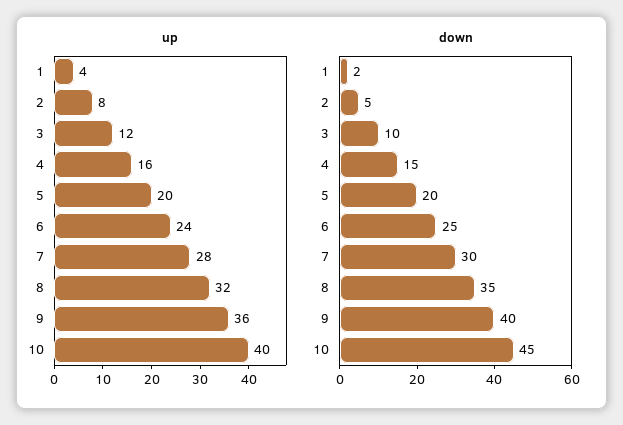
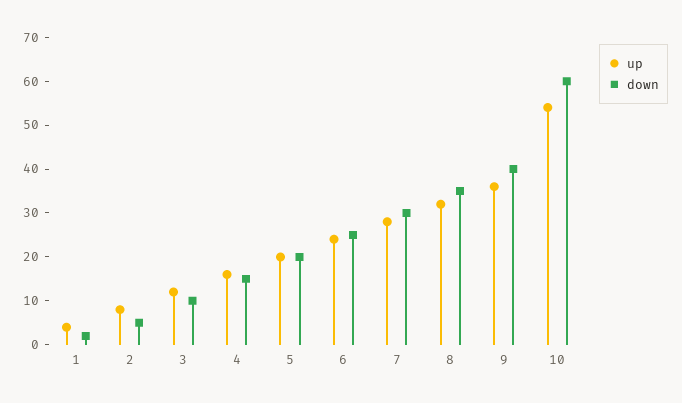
  {
    "up": {
      "1": 4,
      "2": 8,
      "3": 12,
      "4": 16,
      "5": 20,
      "6": 24,
      "7": 28,
      "8": 32,
      "9": 36,
-     "10": 40
+     "10": 55
    },
    "down": {
      "1": 2,
      "2": 5,
      "3": 10,
      "4": 15,
      "5": 20,
      "6": 25,
      "7": 30,
      "8": 35,
      "9": 40,
-     "10": 45
+     "10": 60
    }
  }

